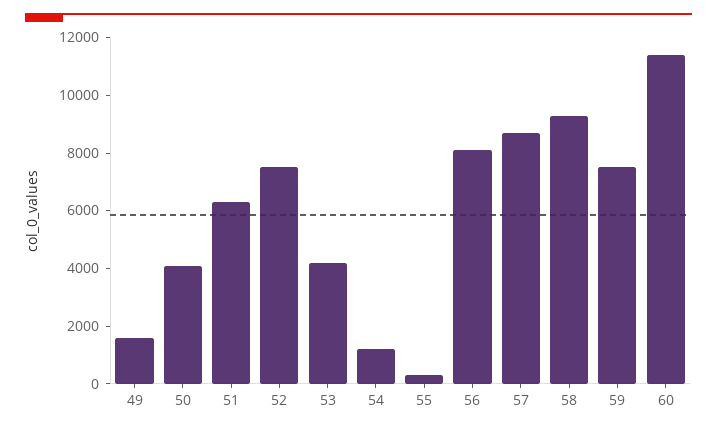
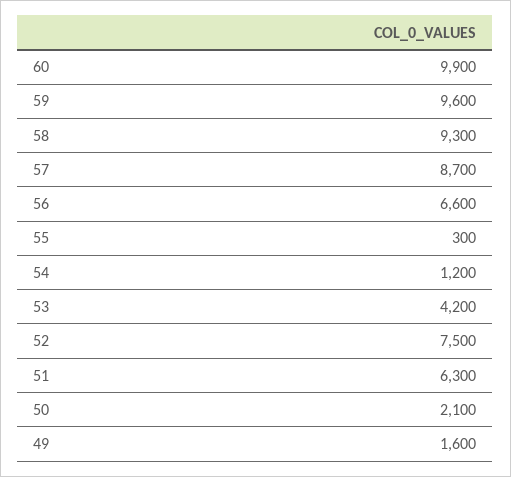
  {
    "49": 1600,
-   "50": 4000,
+   "50": 2100,
    "51": 6300,
    "52": 7500,
    "53": 4200,
    "54": 1200,
    "55": 300,
-   "56": 8000,
+   "56": 6600,
    "57": 8700,
    "58": 9300,
-   "59": 7500,
+   "59": 9600,
-   "60": 11500
+   "60": 9900
  }

